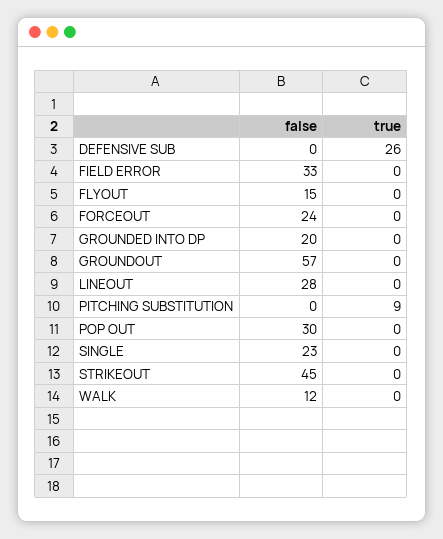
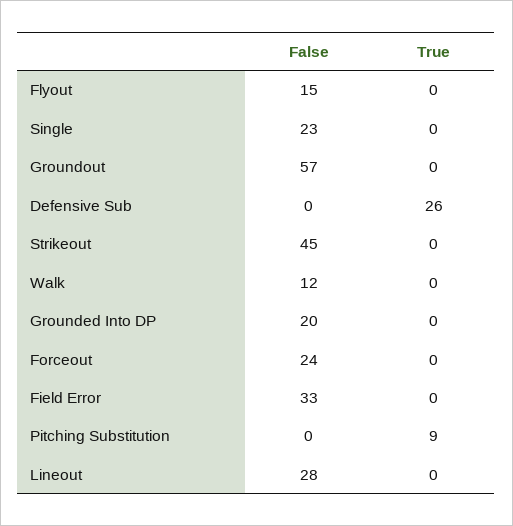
  {
    "false": {
      "DEFENSIVE SUB": 0,
      "FIELD ERROR": 33,
      "FLYOUT": 15,
      "FORCEOUT": 24,
      "GROUNDED INTO DP": 20,
      "GROUNDOUT": 57,
      "LINEOUT": 28,
      "PITCHING SUBSTITUTION": 0,
-     "POP OUT": 30,
      "SINGLE": 23,
      "STRIKEOUT": 45,
      "WALK": 12
    },
    "true": {
      "DEFENSIVE SUB": 26,
      "FIELD ERROR": 0,
      "FLYOUT": 0,
      "FORCEOUT": 0,
      "GROUNDED INTO DP": 0,
      "GROUNDOUT": 0,
      "LINEOUT": 0,
      "PITCHING SUBSTITUTION": 9,
-     "POP OUT": 0,
      "SINGLE": 0,
      "STRIKEOUT": 0,
      "WALK": 0
    }
  }

